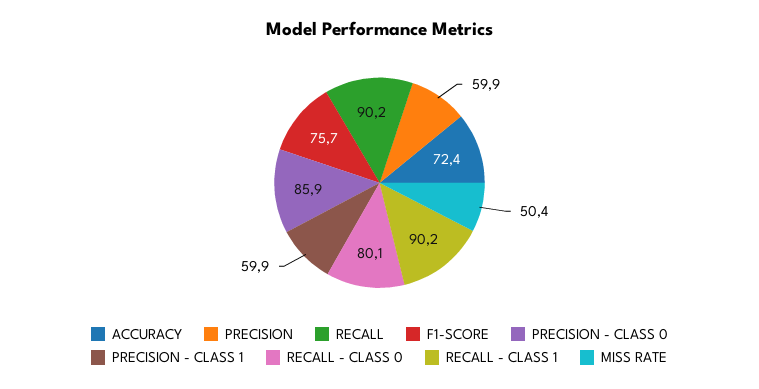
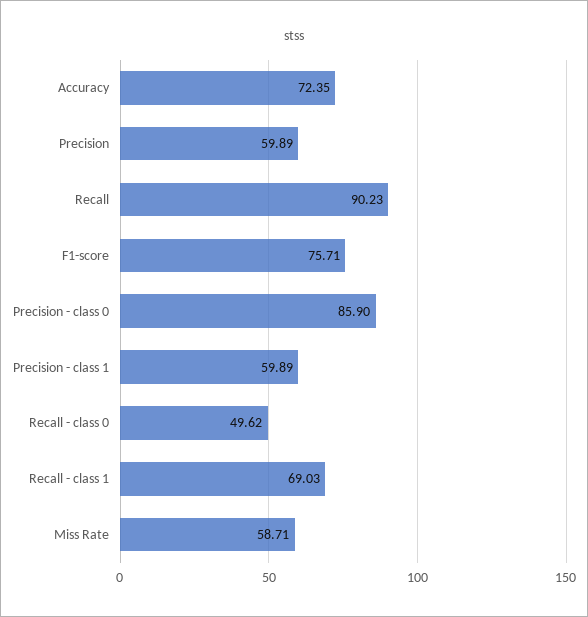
  {
    "ACCURACY": 72.35,
    "PRECISION": 59.89,
    "RECALL": 90.23,
    "F1-SCORE": 75.71,
    "PRECISION - CLASS 0": 85.9,
    "PRECISION - CLASS 1": 59.89,
-   "RECALL - CLASS 0": 80.1,
+   "RECALL - CLASS 0": 49.62,
-   "RECALL - CLASS 1": 90.2,
+   "RECALL - CLASS 1": 69.03,
-   "MISS RATE": 50.4
+   "MISS RATE": 58.71
  }

